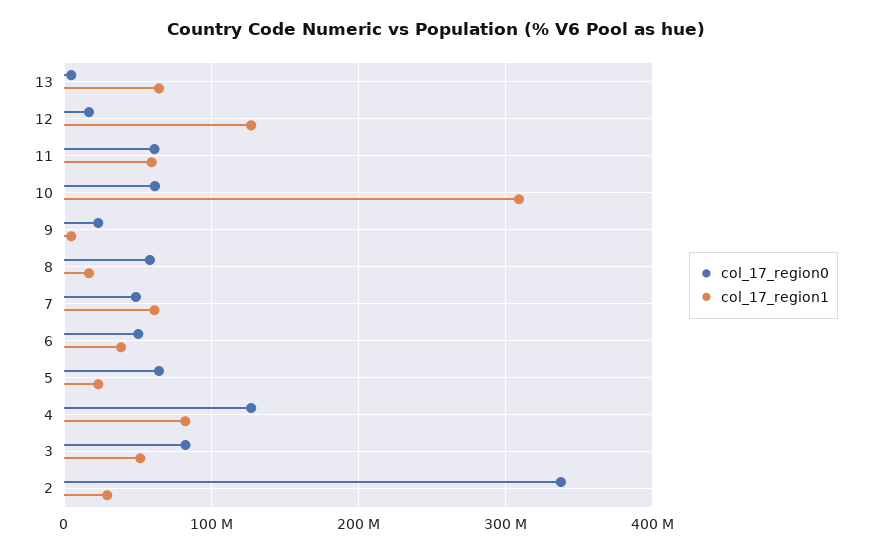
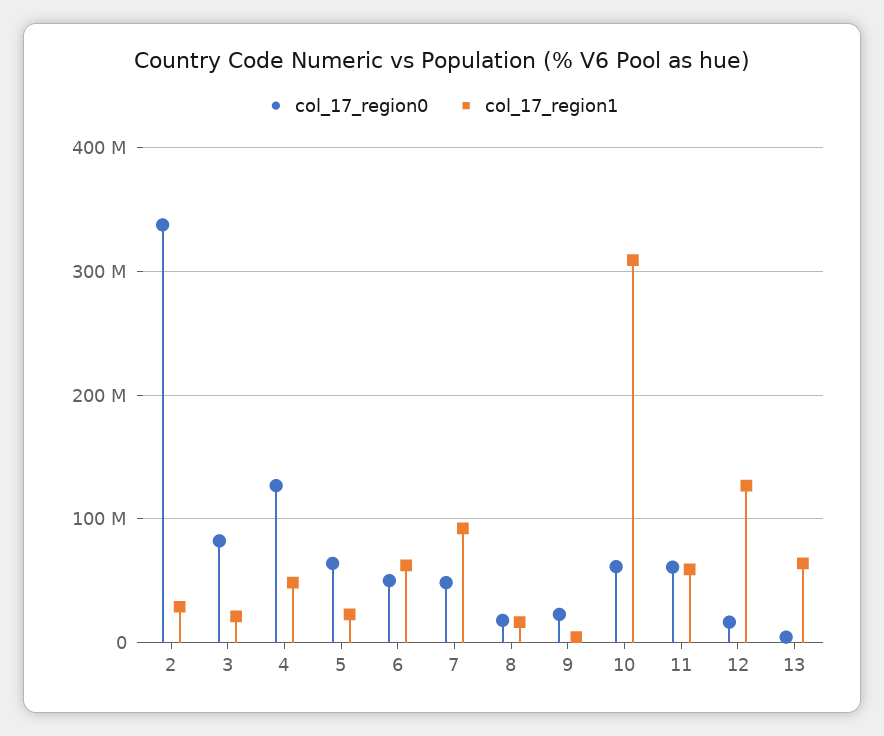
  {
    "col_17_region0": {
      "13": 0,
      "12": 20000000,
      "11": 60000000,
      "10": 60000000,
      "9": 20000000,
-     "8": 60000000,
+     "8": 20000000,
      "7": 50000000,
      "6": 50000000,
      "5": 60000000,
      "4": 130000000,
      "3": 80000000,
      "2": 340000000
    },
    "col_17_region1": {
      "13": 60000000,
      "12": 130000000,
      "11": 60000000,
      "10": 310000000,
      "9": 0,
      "8": 20000000,
-     "7": 60000000,
+     "7": 90000000,
-     "6": 40000000,
+     "6": 60000000,
      "5": 20000000,
-     "4": 80000000,
+     "4": 50000000,
-     "3": 50000000,
+     "3": 20000000,
      "2": 30000000
    }
  }

